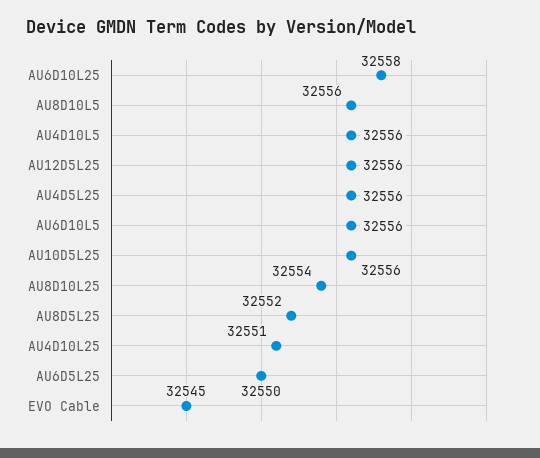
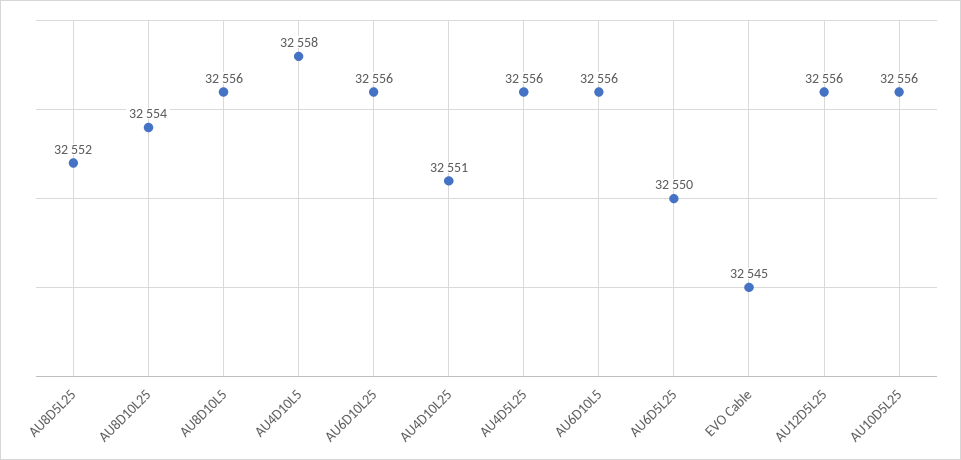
  {
-   "AU6D10L25": 32558,
+   "AU6D10L25": 32556,
    "AU8D10L5": 32556,
-   "AU4D10L5": 32556,
+   "AU4D10L5": 32558,
    "AU12D5L25": 32556,
    "AU4D5L25": 32556,
    "AU6D10L5": 32556,
    "AU10D5L25": 32556,
    "AU8D10L25": 32554,
    "AU8D5L25": 32552,
    "AU4D10L25": 32551,
    "AU6D5L25": 32550,
    "EVO Cable": 32545
  }

